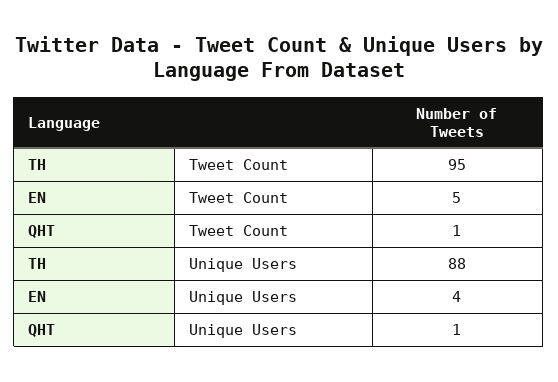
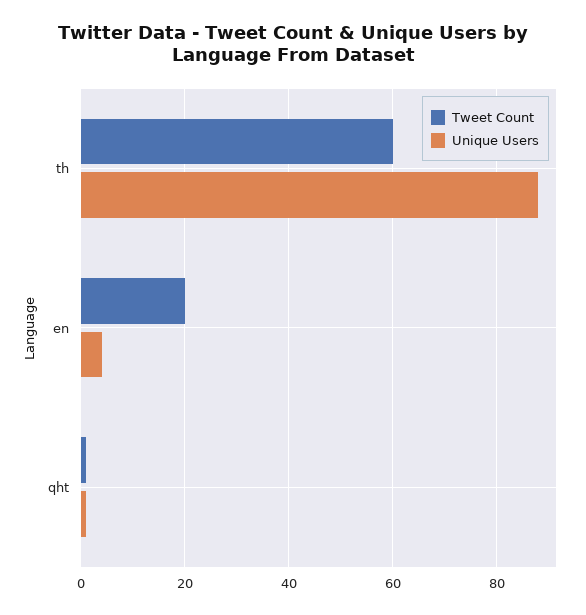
  {
    "Tweet Count": {
-     "TH": 95,
+     "TH": 60,
-     "EN": 5,
+     "EN": 20,
      "QHT": 1
    },
    "Unique Users": {
      "TH": 88,
      "EN": 4,
      "QHT": 1
    }
  }

